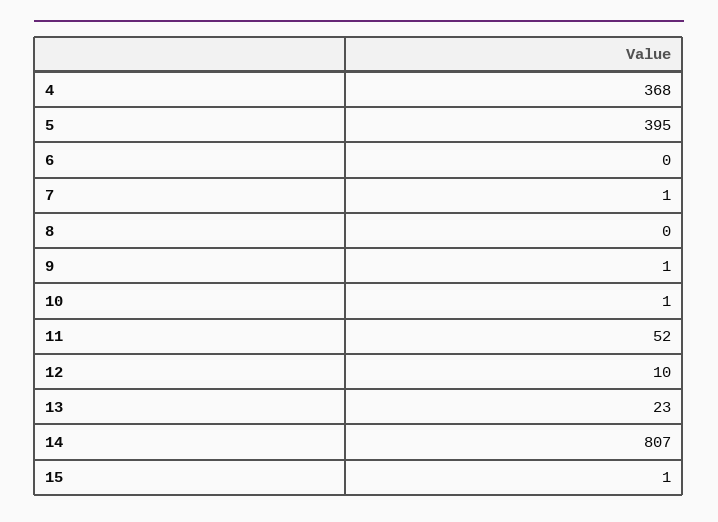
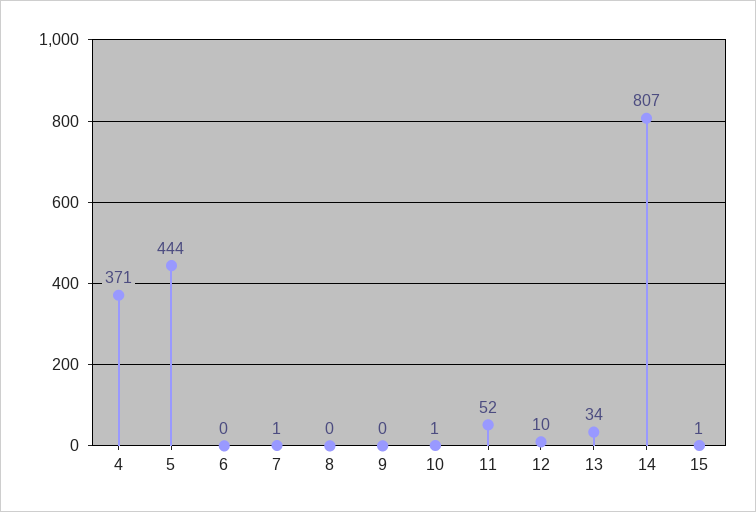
  {
-   "4": 368,
+   "4": 371,
-   "5": 395,
+   "5": 444,
    "6": 0,
    "7": 1,
    "8": 0,
-   "9": 1,
+   "9": 0,
    "10": 1,
    "11": 52,
    "12": 10,
-   "13": 23,
+   "13": 34,
    "14": 807,
    "15": 1
  }

